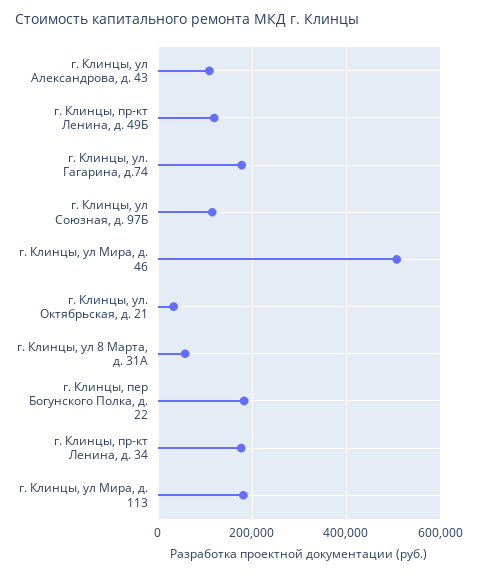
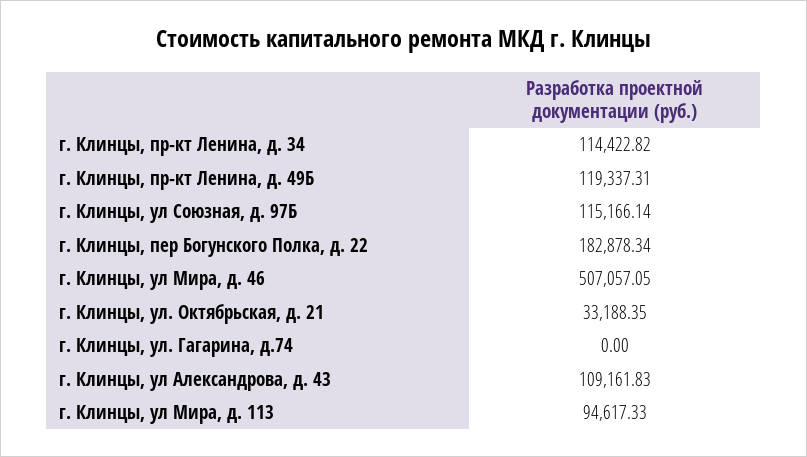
  {
    "г. Клинцы, ул Александрова, д. 43": 109161.83,
    "г. Клинцы, пр-кт Ленина, д. 49Б": 119337.31,
-   "г. Клинцы, ул. Гагарина, д.74": 180000,
+   "г. Клинцы, ул. Гагарина, д.74": 0,
    "г. Клинцы, ул Союзная, д. 97Б": 115166.14,
    "г. Клинцы, ул Мира, д. 46": 507057.05,
    "г. Клинцы, ул. Октябрьская, д. 21": 33188.35,
-   "г. Клинцы, ул 8 Марта, д. 31А": 60000,
    "г. Клинцы, пер Богунского Полка, д. 22": 182878.34,
-   "г. Клинцы, пр-кт Ленина, д. 34": 180000,
+   "г. Клинцы, пр-кт Ленина, д. 34": 114422.82,
-   "г. Клинцы, ул Мира, д. 113": 180000
+   "г. Клинцы, ул Мира, д. 113": 94617.33
  }

